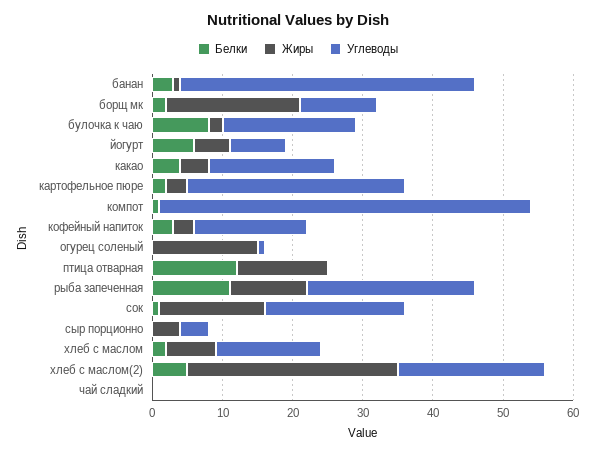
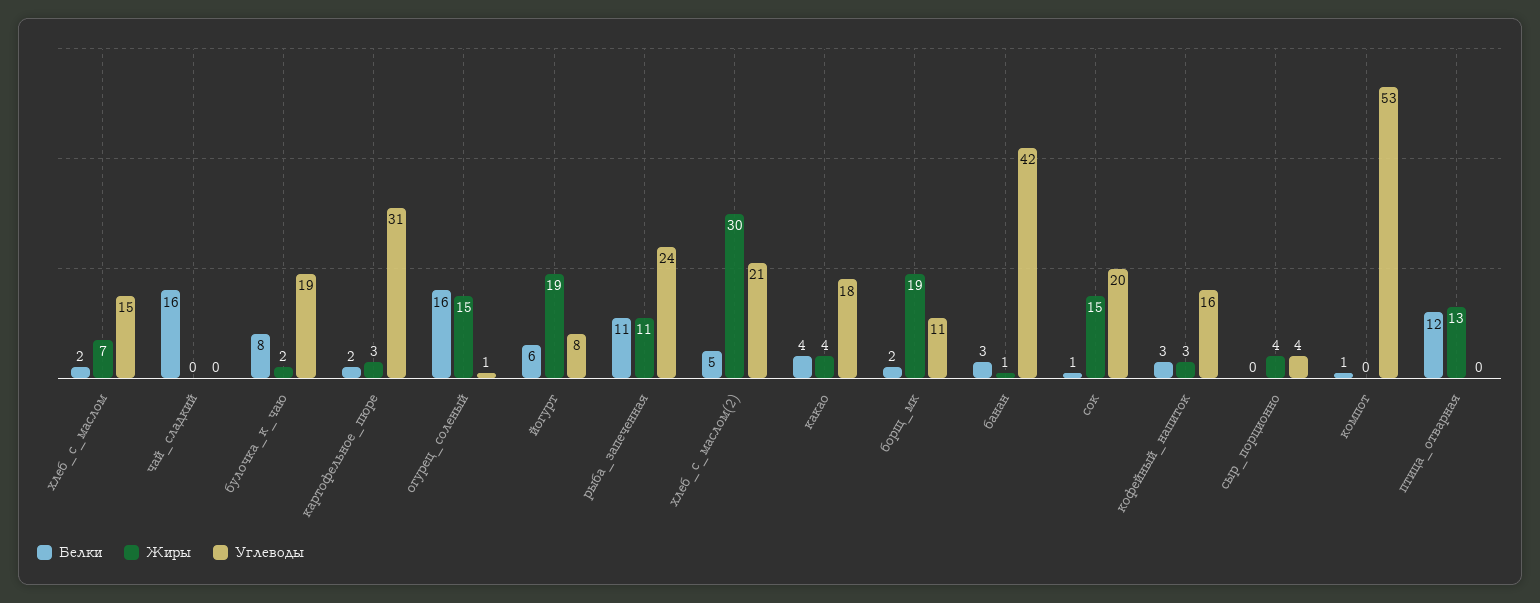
  {
    "Белки": {
      "банан": 3,
      "борщ мк": 2,
      "булочка к чаю": 8,
      "йогурт": 6,
      "какао": 4,
      "картофельное пюре": 2,
      "компот": 1,
      "кофейный напиток": 3,
-     "огурец соленый": 0,
+     "огурец соленый": 16,
      "птица отварная": 12,
      "рыба запеченная": 11,
      "сок": 1,
      "сыр порционно": 0,
      "хлеб с маслом": 2,
      "хлеб с маслом(2)": 5,
-     "чай сладкий": 0
+     "чай сладкий": 16
    },
    "Жиры": {
      "банан": 1,
      "борщ мк": 19,
      "булочка к чаю": 2,
-     "йогурт": 5,
+     "йогурт": 19,
      "какао": 4,
      "картофельное пюре": 3,
      "компот": 0,
      "кофейный напиток": 3,
      "огурец соленый": 15,
      "птица отварная": 13,
      "рыба запеченная": 11,
      "сок": 15,
      "сыр порционно": 4,
      "хлеб с маслом": 7,
      "хлеб с маслом(2)": 30,
      "чай сладкий": 0
    },
    "Углеводы": {
      "банан": 42,
      "борщ мк": 11,
      "булочка к чаю": 19,
      "йогурт": 8,
      "какао": 18,
      "картофельное пюре": 31,
      "компот": 53,
      "кофейный напиток": 16,
      "огурец соленый": 1,
      "птица отварная": 0,
      "рыба запеченная": 24,
      "сок": 20,
      "сыр порционно": 4,
      "хлеб с маслом": 15,
      "хлеб с маслом(2)": 21,
      "чай сладкий": 0
    }
  }

